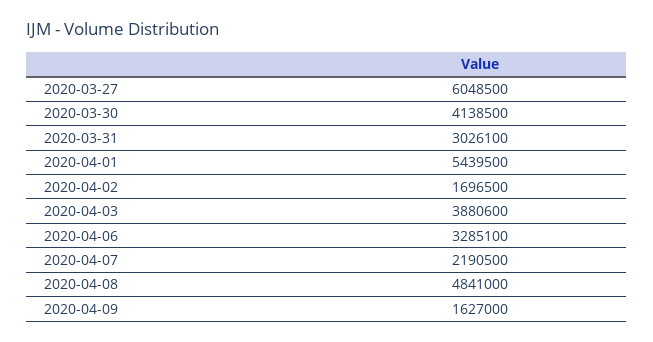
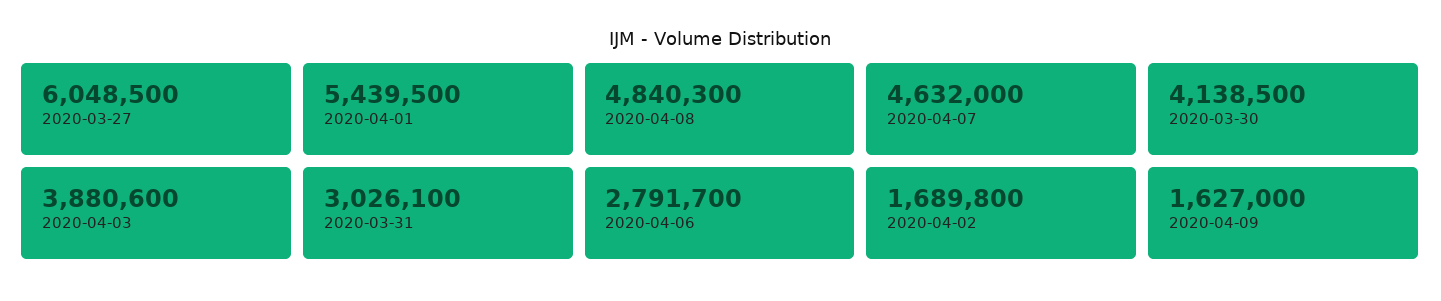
  {
    "2020-03-27": 6048500,
    "2020-03-30": 4138500,
    "2020-03-31": 3026100,
    "2020-04-01": 5439500,
-   "2020-04-02": 1696500,
+   "2020-04-02": 1689800,
    "2020-04-03": 3880600,
-   "2020-04-06": 3285100,
+   "2020-04-06": 2791700,
-   "2020-04-07": 2190500,
+   "2020-04-07": 4632000,
-   "2020-04-08": 4841000,
+   "2020-04-08": 4840300,
    "2020-04-09": 1627000
  }

